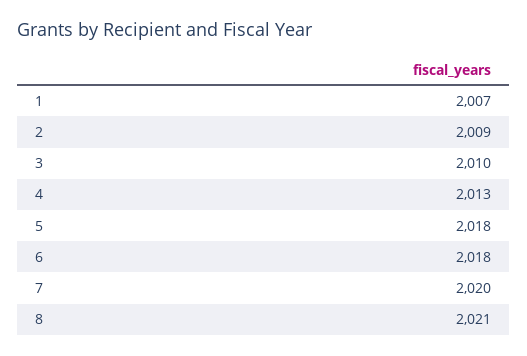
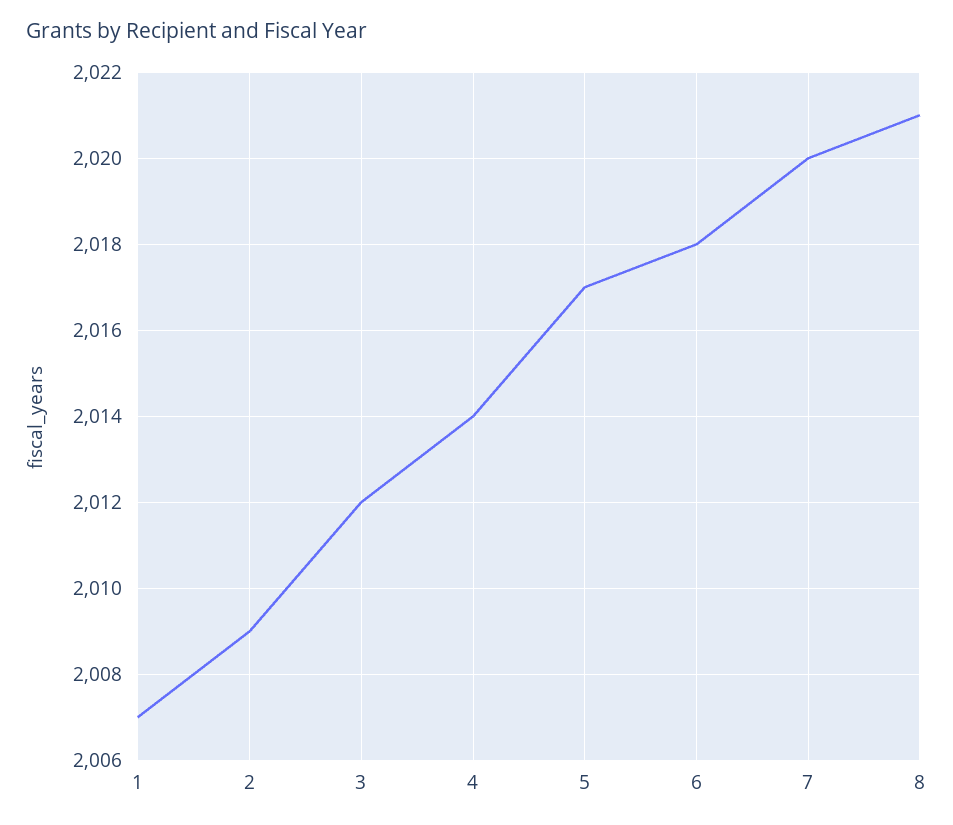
  {
    "1": 2007,
    "2": 2009,
-   "3": 2010,
+   "3": 2012,
-   "4": 2013,
+   "4": 2014,
-   "5": 2018,
+   "5": 2017,
    "6": 2018,
    "7": 2020,
    "8": 2021
  }

